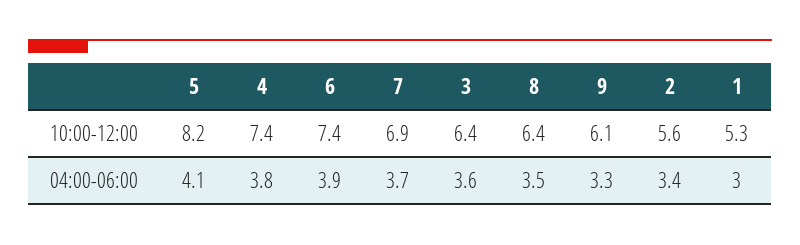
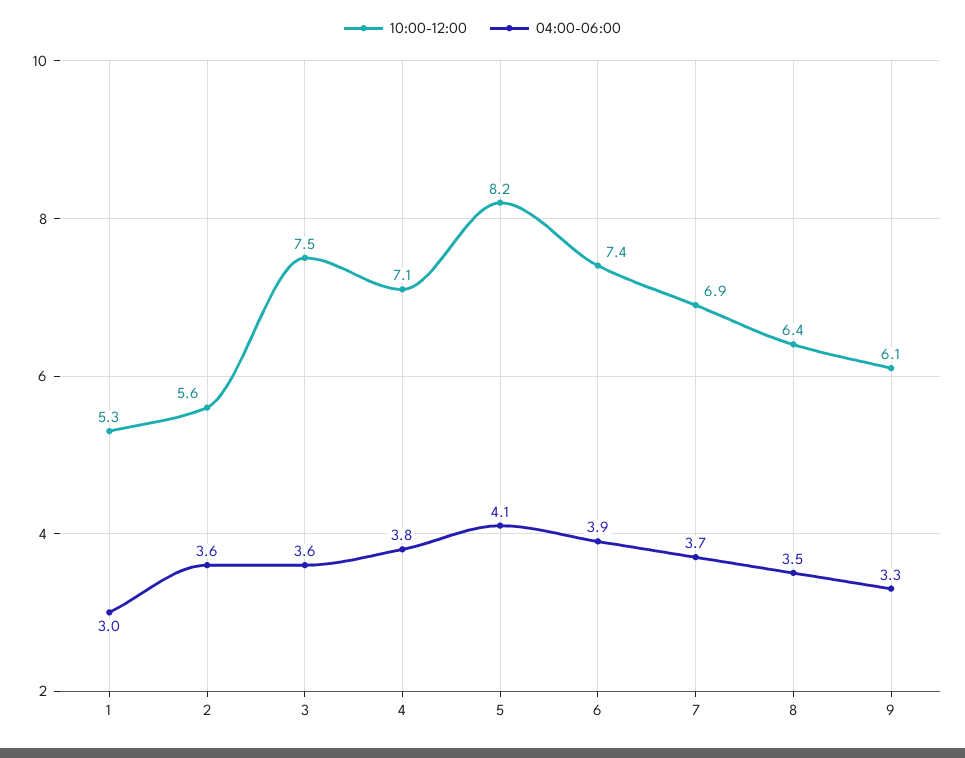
  {
    "10:00-12:00": {
      "5": 8.2,
-     "4": 7.4,
+     "4": 7.1,
      "6": 7.4,
      "7": 6.9,
-     "3": 6.4,
+     "3": 7.5,
      "8": 6.4,
      "9": 6.1,
      "2": 5.6,
      "1": 5.3
    },
    "04:00-06:00": {
      "5": 4.1,
      "4": 3.8,
      "6": 3.9,
      "7": 3.7,
      "3": 3.6,
      "8": 3.5,
      "9": 3.3,
-     "2": 3.4,
+     "2": 3.6,
      "1": 3
    }
  }

